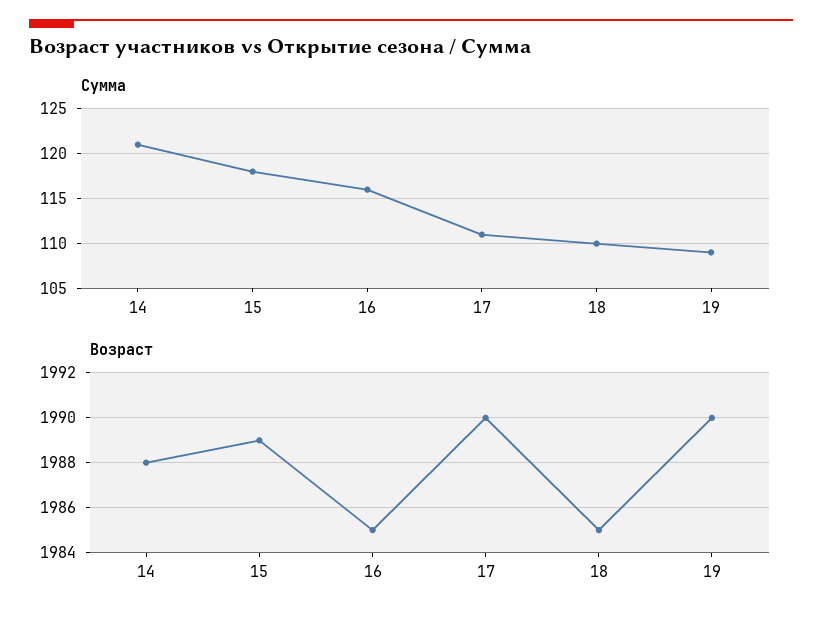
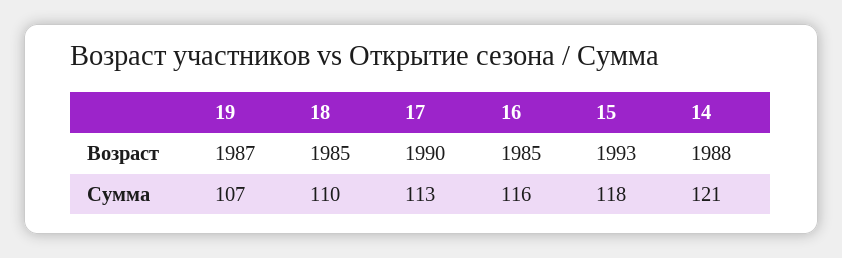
  {
    "Сумма": {
      "14": 121,
      "15": 118,
      "16": 116,
-     "17": 111,
+     "17": 113,
      "18": 110,
-     "19": 109
+     "19": 107
    },
    "Возраст": {
      "14": 1988,
-     "15": 1989,
+     "15": 1993,
      "16": 1985,
      "17": 1990,
      "18": 1985,
-     "19": 1990
+     "19": 1987
    }
  }

